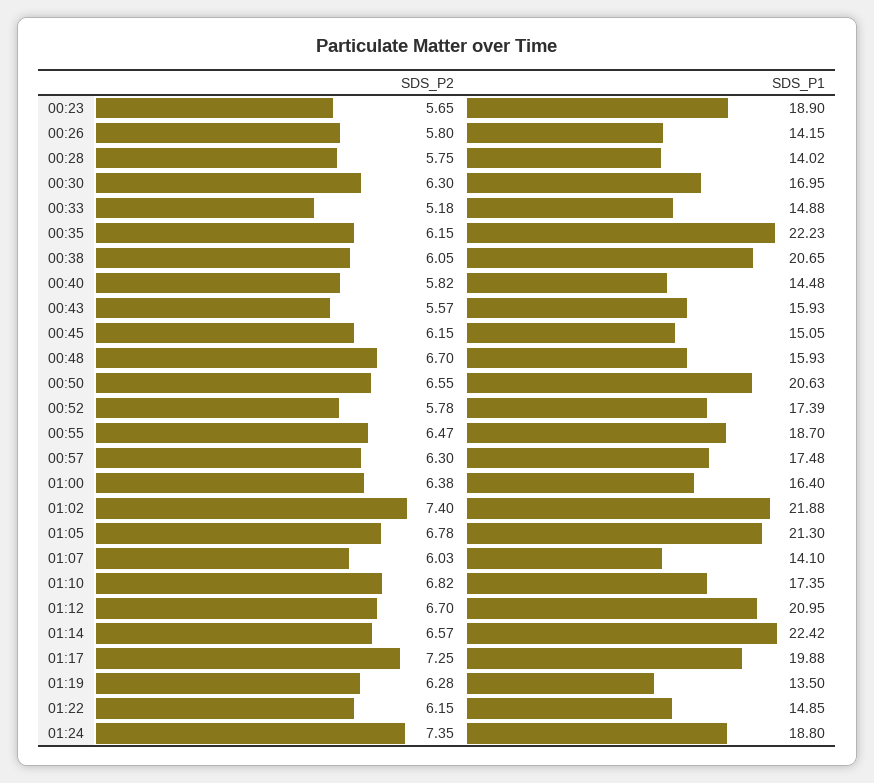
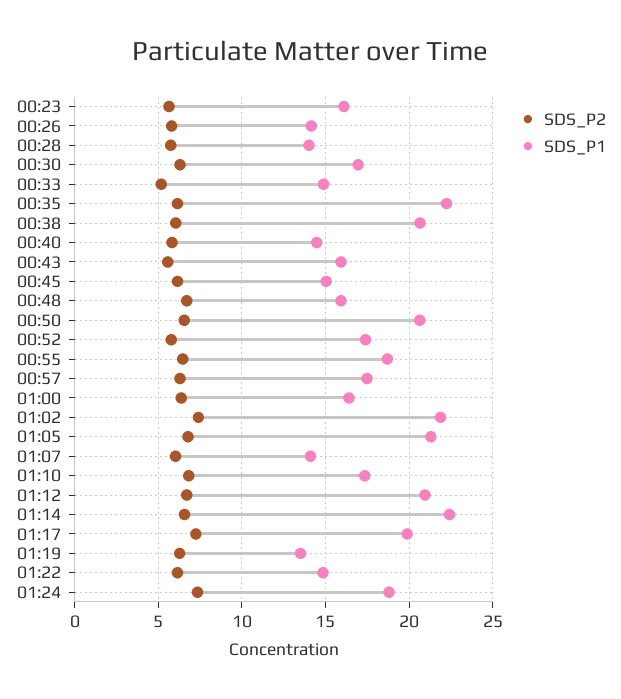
  {
    "SDS_P2": {
      "00:23": 5.65,
      "00:26": 5.8,
      "00:28": 5.75,
      "00:30": 6.3,
      "00:33": 5.18,
      "00:35": 6.15,
      "00:38": 6.05,
      "00:40": 5.82,
      "00:43": 5.57,
      "00:45": 6.15,
      "00:48": 6.7,
      "00:50": 6.55,
      "00:52": 5.78,
      "00:55": 6.47,
      "00:57": 6.3,
      "01:00": 6.38,
      "01:02": 7.4,
      "01:05": 6.78,
      "01:07": 6.03,
      "01:10": 6.82,
      "01:12": 6.7,
      "01:14": 6.57,
      "01:17": 7.25,
      "01:19": 6.28,
      "01:22": 6.15,
      "01:24": 7.35
    },
    "SDS_P1": {
-     "00:23": 18.9,
+     "00:23": 16,
      "00:26": 14.15,
      "00:28": 14.02,
      "00:30": 16.95,
      "00:33": 14.88,
      "00:35": 22.23,
      "00:38": 20.65,
      "00:40": 14.48,
      "00:43": 15.93,
      "00:45": 15.05,
      "00:48": 15.93,
      "00:50": 20.63,
      "00:52": 17.39,
      "00:55": 18.7,
      "00:57": 17.48,
      "01:00": 16.4,
      "01:02": 21.88,
      "01:05": 21.3,
      "01:07": 14.1,
      "01:10": 17.35,
      "01:12": 20.95,
      "01:14": 22.42,
      "01:17": 19.88,
      "01:19": 13.5,
      "01:22": 14.85,
      "01:24": 18.8
    }
  }

